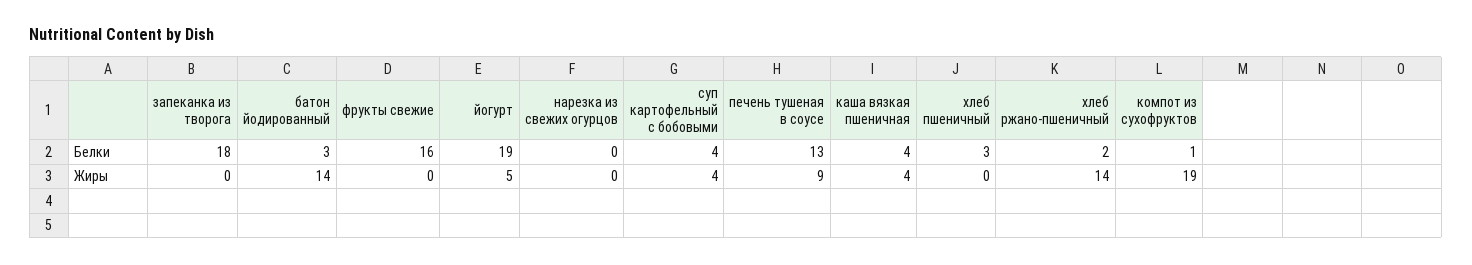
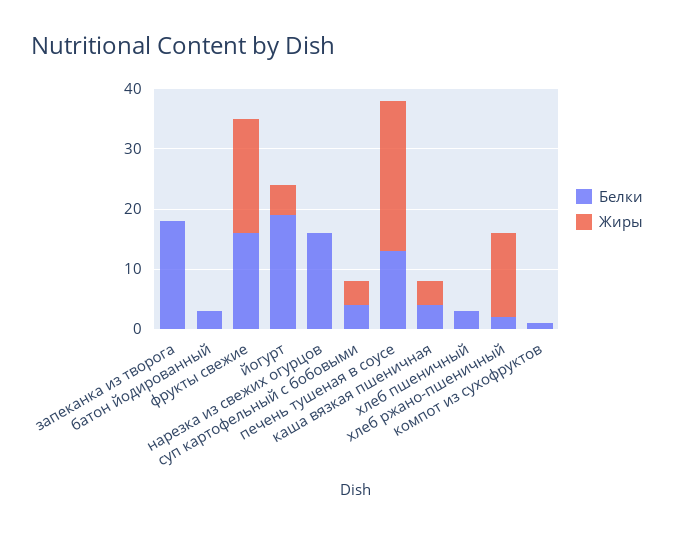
  {
    "Белки": {
      "запеканка из творога": 18,
      "батон йодированный": 3,
      "фрукты свежие": 16,
      "йогурт": 19,
-     "нарезка из свежих огурцов": 0,
+     "нарезка из свежих огурцов": 15,
      "суп картофельный с бобовыми": 4,
      "печень тушеная в соусе": 13,
      "каша вязкая пшеничная": 4,
      "хлеб пшеничный": 3,
      "хлеб ржано-пшеничный": 2,
      "компот из сухофруктов": 1
    },
    "Жиры": {
      "запеканка из творога": 0,
-     "батон йодированный": 14,
+     "батон йодированный": 0,
-     "фрукты свежие": 0,
+     "фрукты свежие": 20,
      "йогурт": 5,
      "нарезка из свежих огурцов": 0,
      "суп картофельный с бобовыми": 4,
-     "печень тушеная в соусе": 9,
+     "печень тушеная в соусе": 25,
      "каша вязкая пшеничная": 4,
      "хлеб пшеничный": 0,
      "хлеб ржано-пшеничный": 14,
-     "компот из сухофруктов": 19
+     "компот из сухофруктов": 0
    }
  }

